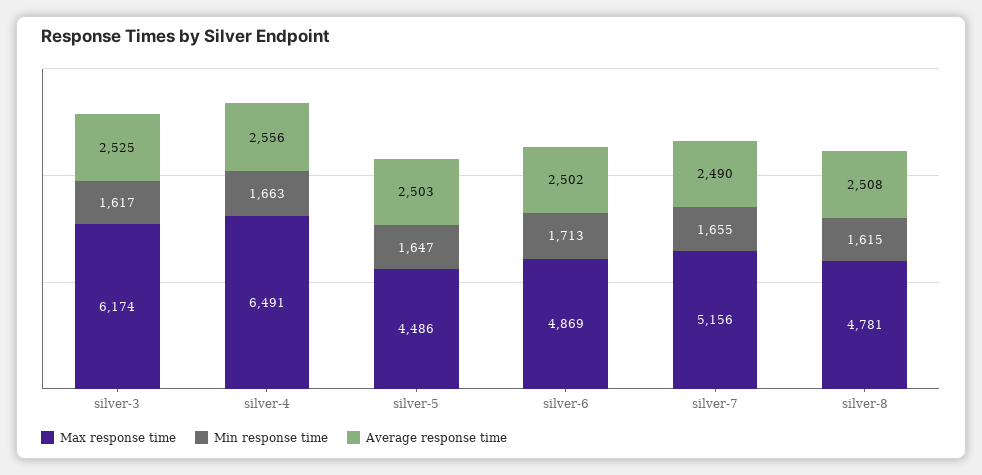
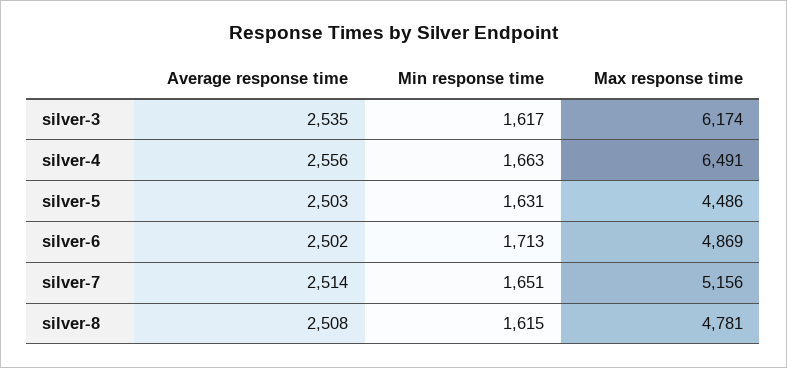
  {
    "Max response time": {
      "silver-3": 6174,
      "silver-4": 6491,
      "silver-5": 4486,
      "silver-6": 4869,
      "silver-7": 5156,
      "silver-8": 4781
    },
    "Min response time": {
      "silver-3": 1617,
      "silver-4": 1663,
-     "silver-5": 1647,
+     "silver-5": 1631,
      "silver-6": 1713,
-     "silver-7": 1655,
+     "silver-7": 1651,
      "silver-8": 1615
    },
    "Average response time": {
-     "silver-3": 2525,
+     "silver-3": 2535,
      "silver-4": 2556,
      "silver-5": 2503,
      "silver-6": 2502,
-     "silver-7": 2490,
+     "silver-7": 2514,
      "silver-8": 2508
    }
  }

